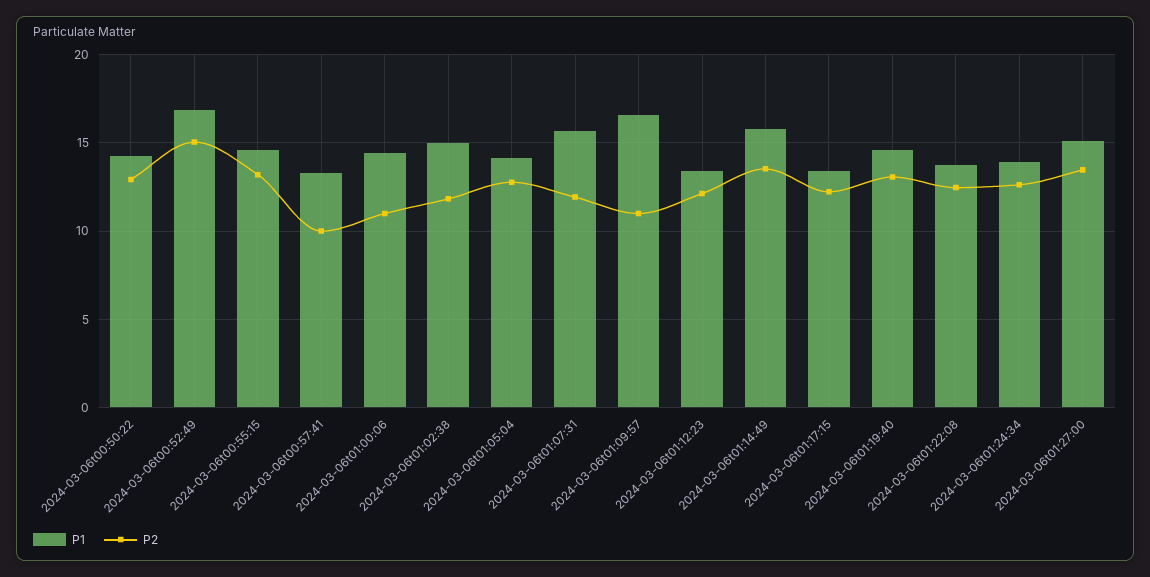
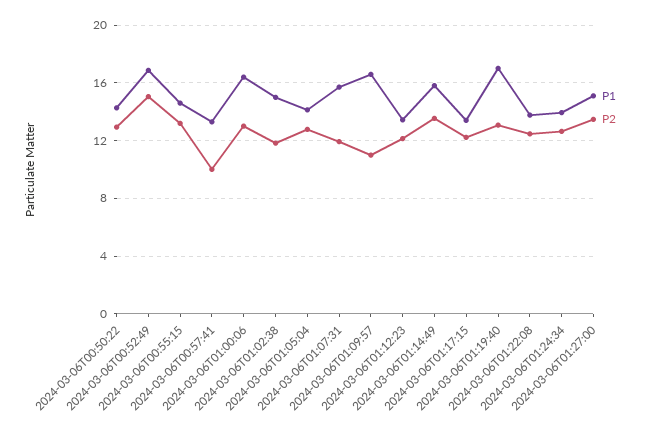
  {
    "P1": {
      "2024-03-06t00:50:22": 14.5,
      "2024-03-06t00:52:49": 17,
      "2024-03-06t00:55:15": 14.5,
      "2024-03-06t00:57:41": 13.5,
-     "2024-03-06t01:00:06": 14.5,
+     "2024-03-06t01:00:06": 16.5,
      "2024-03-06t01:02:38": 15,
      "2024-03-06t01:05:04": 14,
      "2024-03-06t01:07:31": 15.5,
      "2024-03-06t01:09:57": 16.5,
      "2024-03-06t01:12:23": 13.5,
      "2024-03-06t01:14:49": 16,
      "2024-03-06t01:17:15": 13.5,
-     "2024-03-06t01:19:40": 14.5,
+     "2024-03-06t01:19:40": 17,
      "2024-03-06t01:22:08": 14,
      "2024-03-06t01:24:34": 14,
      "2024-03-06t01:27:00": 15
    },
    "P2": {
      "2024-03-06t00:50:22": 13,
      "2024-03-06t00:52:49": 15,
      "2024-03-06t00:55:15": 13,
      "2024-03-06t00:57:41": 10,
-     "2024-03-06t01:00:06": 11,
+     "2024-03-06t01:00:06": 13,
      "2024-03-06t01:02:38": 12,
      "2024-03-06t01:05:04": 13,
      "2024-03-06t01:07:31": 12,
      "2024-03-06t01:09:57": 11,
      "2024-03-06t01:12:23": 12,
      "2024-03-06t01:14:49": 13.5,
      "2024-03-06t01:17:15": 12,
      "2024-03-06t01:19:40": 13,
      "2024-03-06t01:22:08": 12.5,
      "2024-03-06t01:24:34": 12.5,
      "2024-03-06t01:27:00": 13.5
    }
  }

